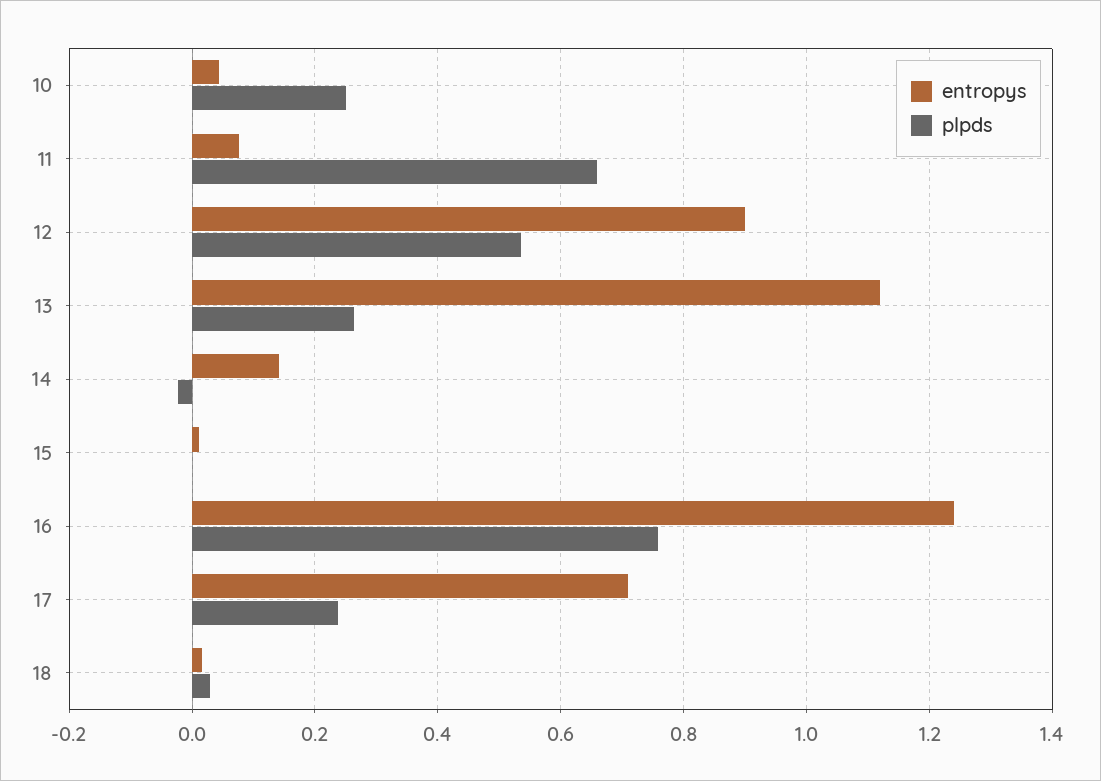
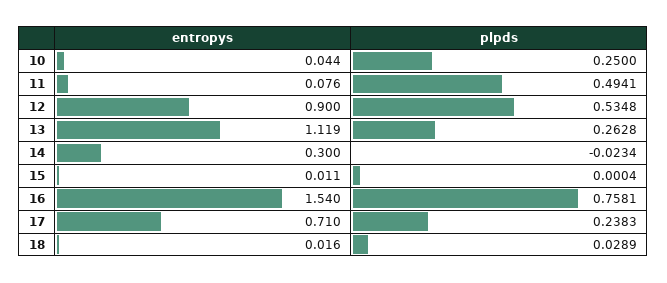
  {
    "entropys": {
      "10": 0.044,
      "11": 0.076,
      "12": 0.9,
      "13": 1.119,
-     "14": 0.14,
+     "14": 0.3,
      "15": 0.011,
-     "16": 1.24,
+     "16": 1.54,
      "17": 0.71,
      "18": 0.016
    },
    "plpds": {
      "10": 0.25,
-     "11": 0.66,
+     "11": 0.4941,
      "12": 0.5348,
      "13": 0.2628,
      "14": -0.0234,
      "15": 0.0004,
      "16": 0.7581,
      "17": 0.2383,
      "18": 0.0289
    }
  }

